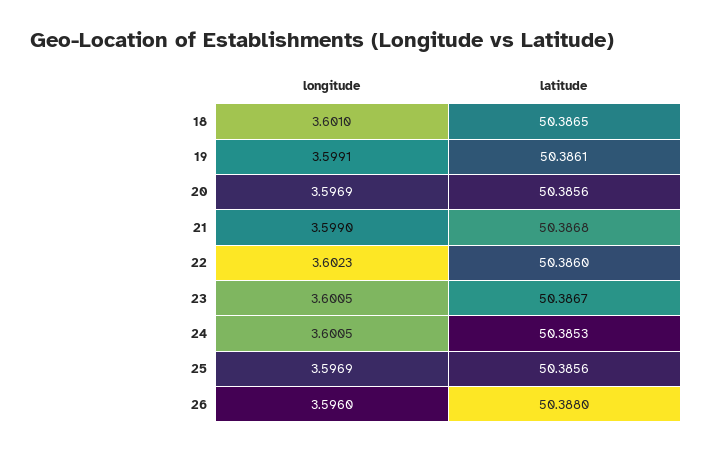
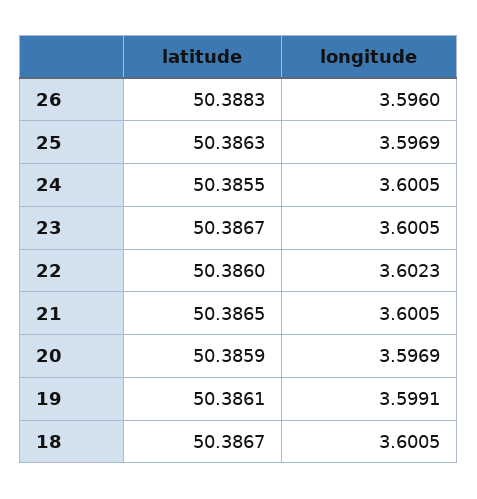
  {
    "longitude": {
-     "18": 3.601,
+     "18": 3.6005,
      "19": 3.5991,
      "20": 3.5969,
-     "21": 3.599,
+     "21": 3.6005,
      "22": 3.6023,
      "23": 3.6005,
      "24": 3.6005,
      "25": 3.5969,
      "26": 3.596
    },
    "latitude": {
-     "18": 50.3865,
+     "18": 50.3867,
      "19": 50.3861,
-     "20": 50.3856,
+     "20": 50.3859,
-     "21": 50.3868,
+     "21": 50.3865,
      "22": 50.386,
      "23": 50.3867,
-     "24": 50.3853,
+     "24": 50.3855,
-     "25": 50.3856,
+     "25": 50.3863,
-     "26": 50.388
+     "26": 50.3883
    }
  }

